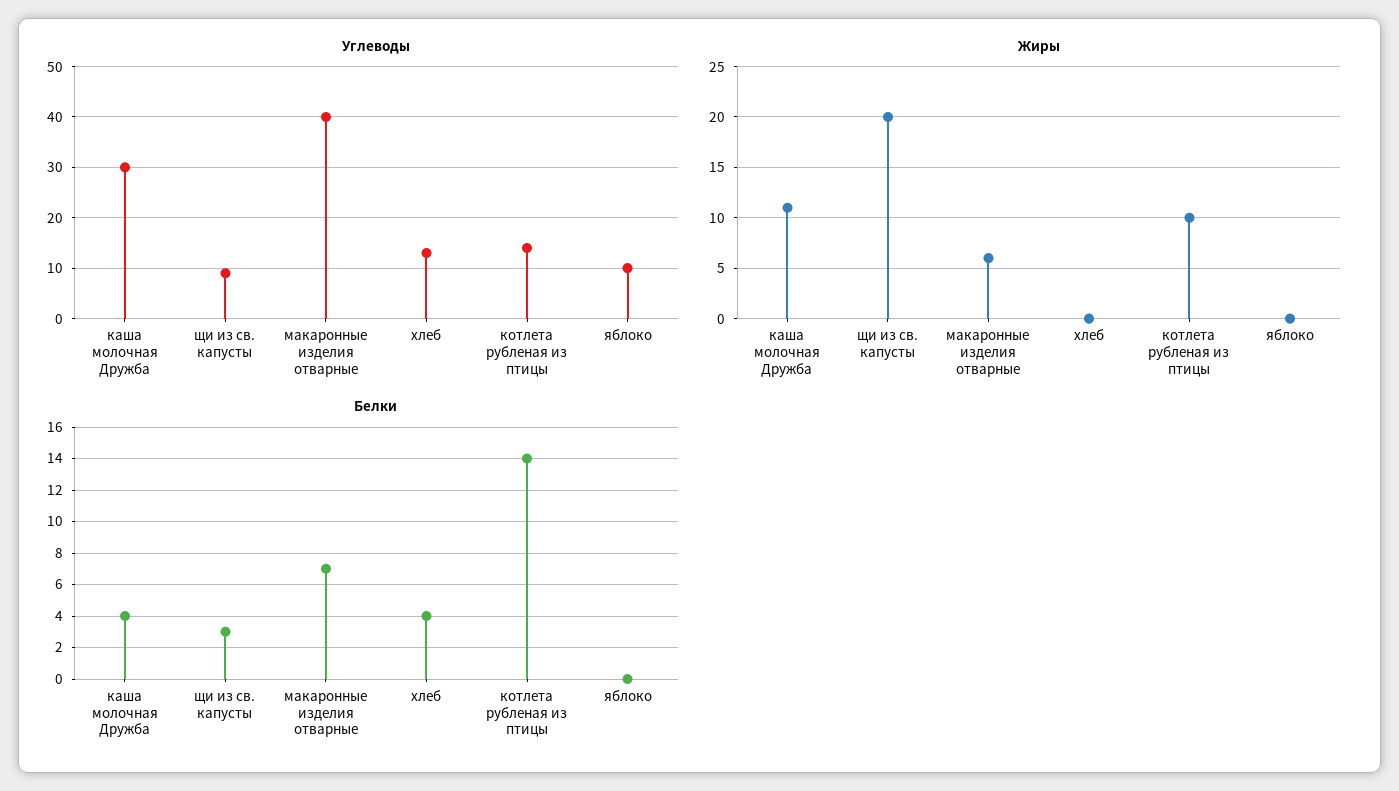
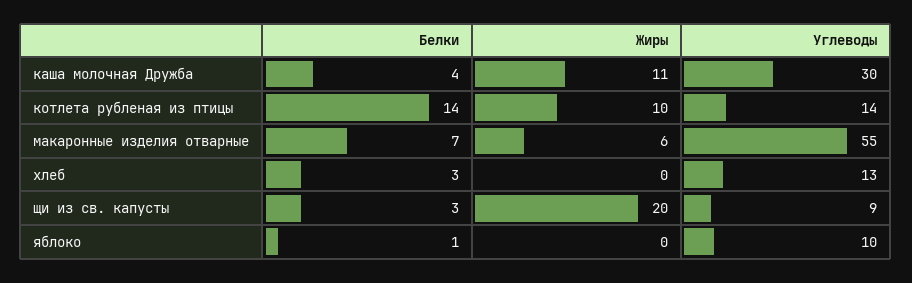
  {
    "Углеводы": {
      "каша молочная Дружба": 30,
      "щи из св. капусты": 9,
-     "макаронные изделия отварные": 40,
+     "макаронные изделия отварные": 55,
      "хлеб": 13,
      "котлета рубленая из птицы": 14,
      "яблоко": 10
    },
    "Жиры": {
      "каша молочная Дружба": 11,
      "щи из св. капусты": 20,
      "макаронные изделия отварные": 6,
      "хлеб": 0,
      "котлета рубленая из птицы": 10,
      "яблоко": 0
    },
    "Белки": {
      "каша молочная Дружба": 4,
      "щи из св. капусты": 3,
      "макаронные изделия отварные": 7,
-     "хлеб": 4,
+     "хлеб": 3,
      "котлета рубленая из птицы": 14,
-     "яблоко": 0
+     "яблоко": 1
    }
  }

